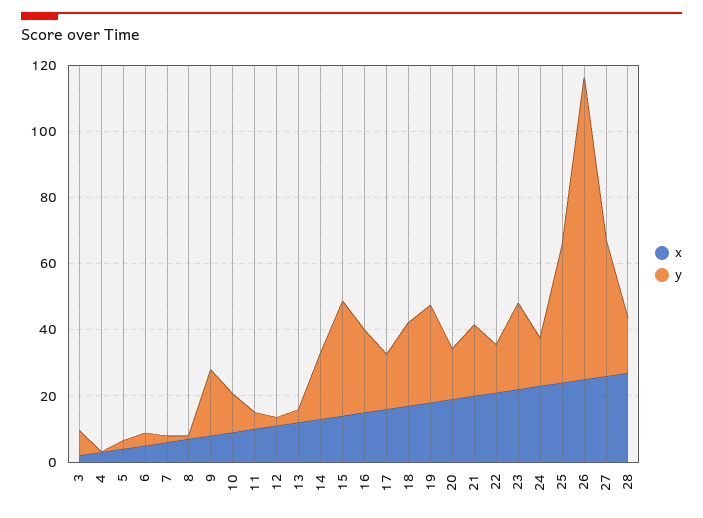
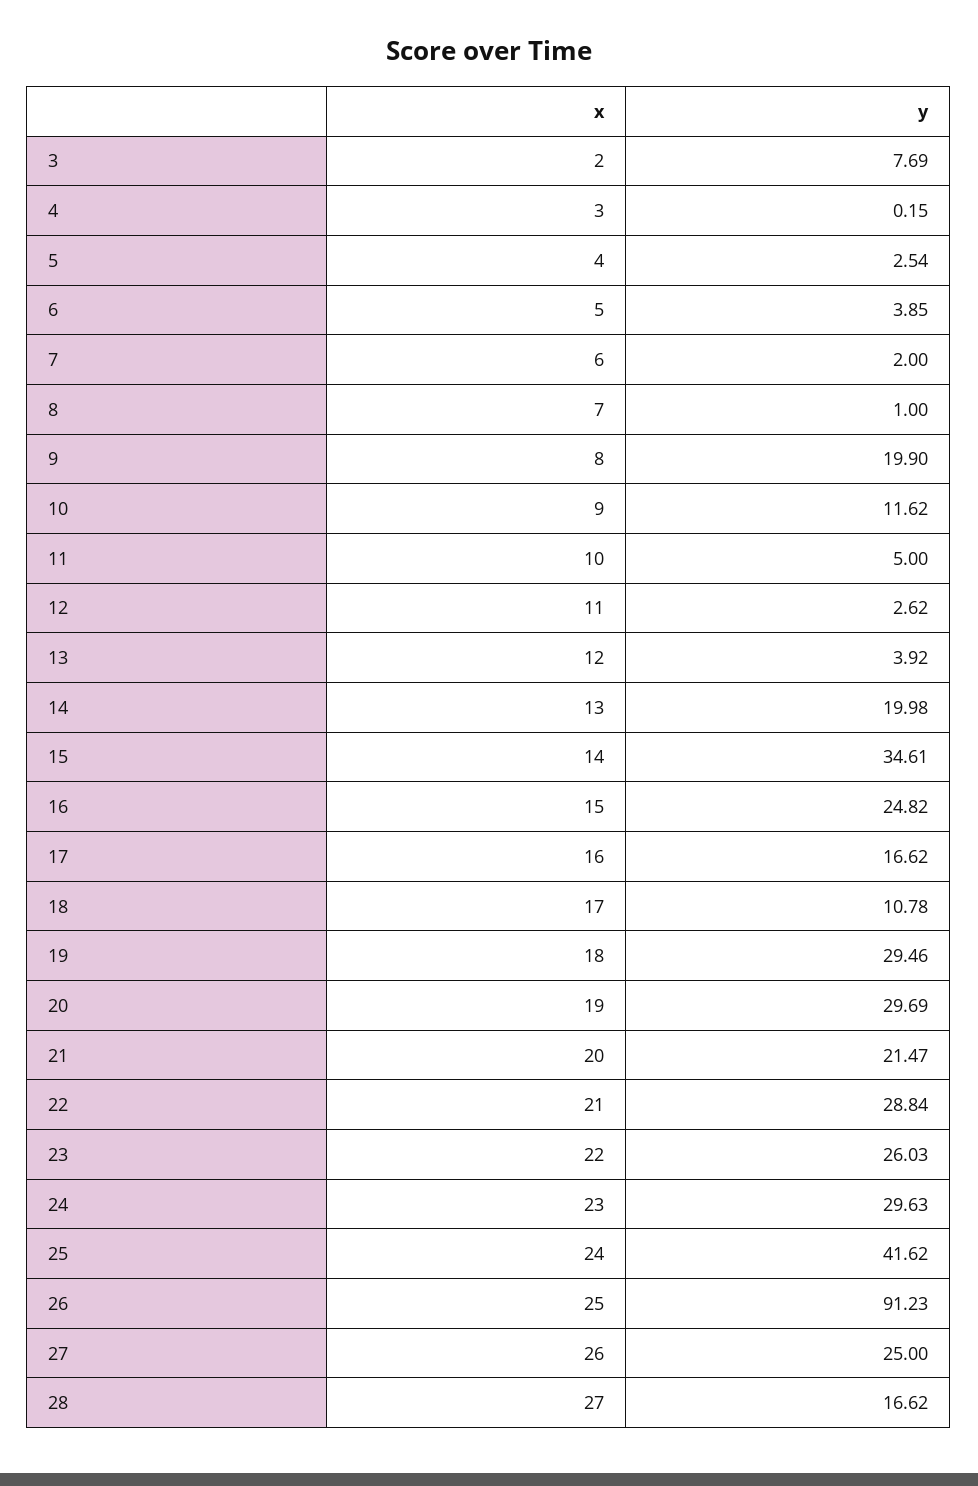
  {
    "x": {
      "3": 2,
      "4": 3,
      "5": 4,
      "6": 5,
      "7": 6,
      "8": 7,
      "9": 8,
      "10": 9,
      "11": 10,
      "12": 11,
      "13": 12,
      "14": 13,
      "15": 14,
      "16": 15,
      "17": 16,
      "18": 17,
      "19": 18,
      "20": 19,
      "21": 20,
      "22": 21,
      "23": 22,
      "24": 23,
      "25": 24,
      "26": 25,
      "27": 26,
      "28": 27
    },
    "y": {
      "3": 7.69,
      "4": 0.15,
      "5": 2.54,
      "6": 3.85,
      "7": 2,
      "8": 1,
      "9": 19.9,
      "10": 11.62,
      "11": 5,
      "12": 2.62,
      "13": 3.92,
      "14": 19.98,
      "15": 34.61,
      "16": 24.82,
      "17": 16.62,
-     "18": 25,
+     "18": 10.78,
      "19": 29.46,
-     "20": 15,
+     "20": 29.69,
      "21": 21.47,
-     "22": 15,
+     "22": 28.84,
      "23": 26.03,
-     "24": 15,
+     "24": 29.63,
      "25": 41.62,
      "26": 91.23,
-     "27": 40,
+     "27": 25,
      "28": 16.62
    }
  }

